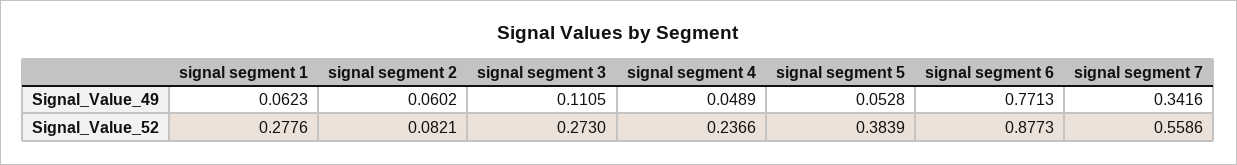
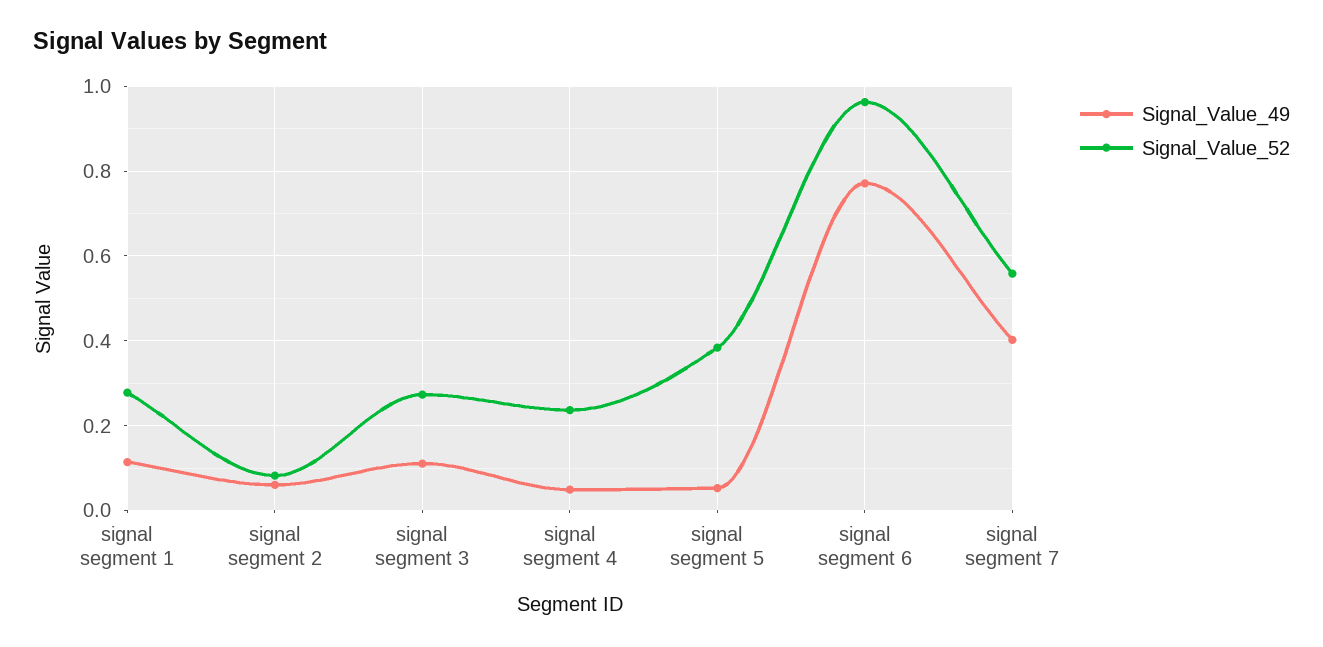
  {
    "Signal_Value_49": {
-     "signal segment 1": 0.0623,
+     "signal segment 1": 0.12,
      "signal segment 2": 0.0602,
      "signal segment 3": 0.1105,
      "signal segment 4": 0.0489,
      "signal segment 5": 0.0528,
      "signal segment 6": 0.7713,
-     "signal segment 7": 0.3416
+     "signal segment 7": 0.4
    },
    "Signal_Value_52": {
      "signal segment 1": 0.2776,
      "signal segment 2": 0.0821,
      "signal segment 3": 0.273,
      "signal segment 4": 0.2366,
      "signal segment 5": 0.3839,
-     "signal segment 6": 0.8773,
+     "signal segment 6": 0.96,
      "signal segment 7": 0.5586
    }
  }

